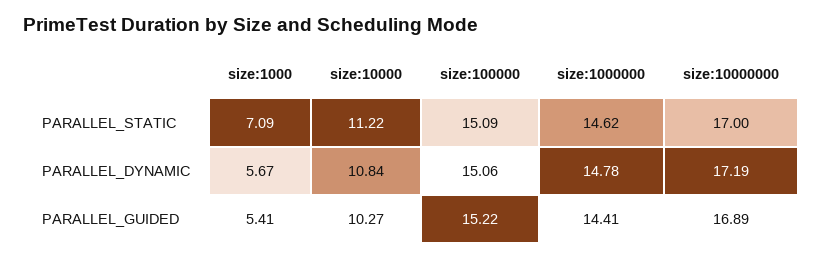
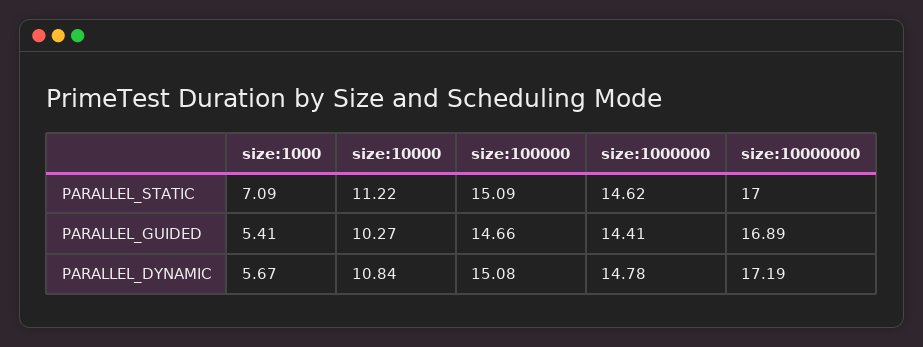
  {
    "size:1000": {
      "PARALLEL_STATIC": 7.09,
      "PARALLEL_DYNAMIC": 5.67,
      "PARALLEL_GUIDED": 5.41
    },
    "size:10000": {
      "PARALLEL_STATIC": 11.22,
      "PARALLEL_DYNAMIC": 10.84,
      "PARALLEL_GUIDED": 10.27
    },
    "size:100000": {
      "PARALLEL_STATIC": 15.09,
-     "PARALLEL_DYNAMIC": 15.06,
+     "PARALLEL_DYNAMIC": 15.08,
-     "PARALLEL_GUIDED": 15.22
+     "PARALLEL_GUIDED": 14.66
    },
    "size:1000000": {
      "PARALLEL_STATIC": 14.62,
      "PARALLEL_DYNAMIC": 14.78,
      "PARALLEL_GUIDED": 14.41
    },
    "size:10000000": {
      "PARALLEL_STATIC": 17,
      "PARALLEL_DYNAMIC": 17.19,
      "PARALLEL_GUIDED": 16.89
    }
  }

